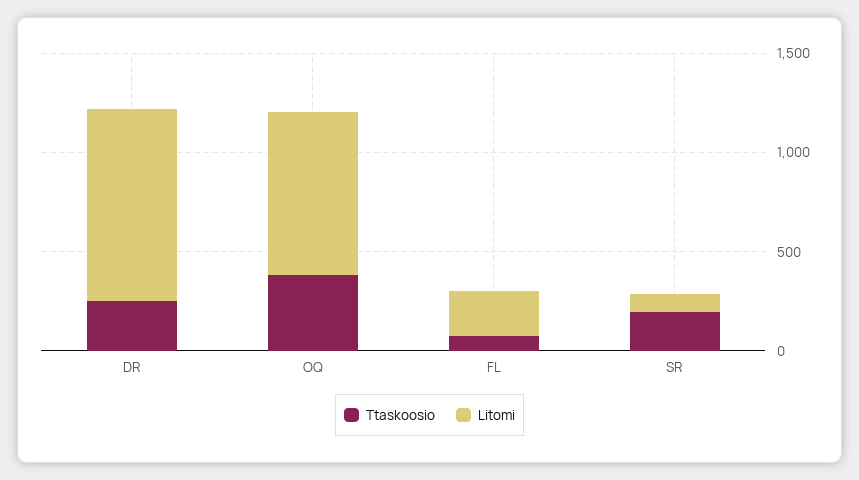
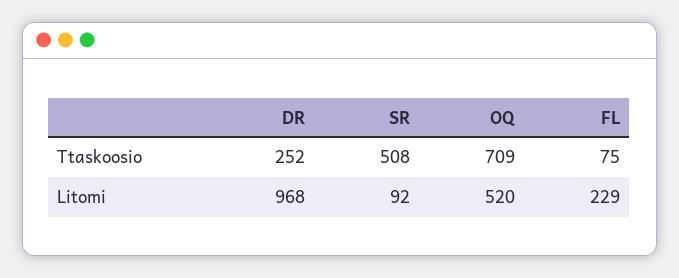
  {
    "Ttaskoosio": {
      "DR": 252,
-     "OQ": 400,
+     "OQ": 709,
      "FL": 75,
-     "SR": 200
+     "SR": 508
    },
    "Litomi": {
      "DR": 968,
-     "OQ": 800,
+     "OQ": 520,
      "FL": 229,
      "SR": 92
    }
  }

